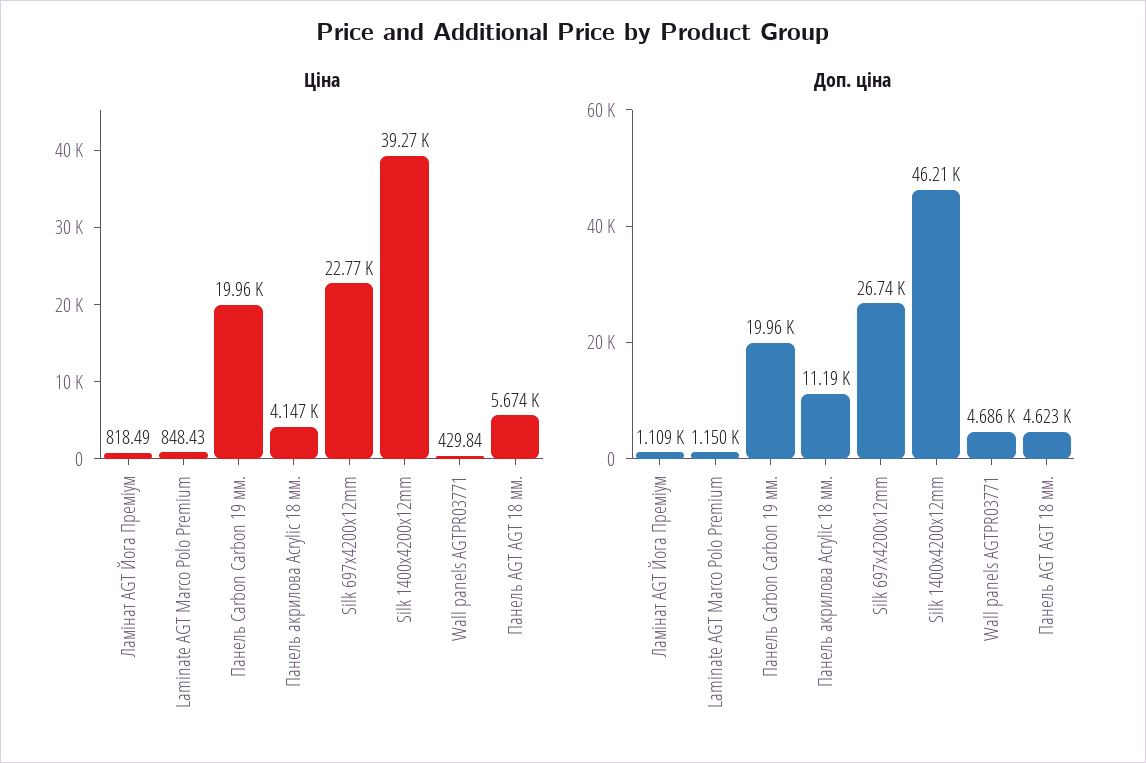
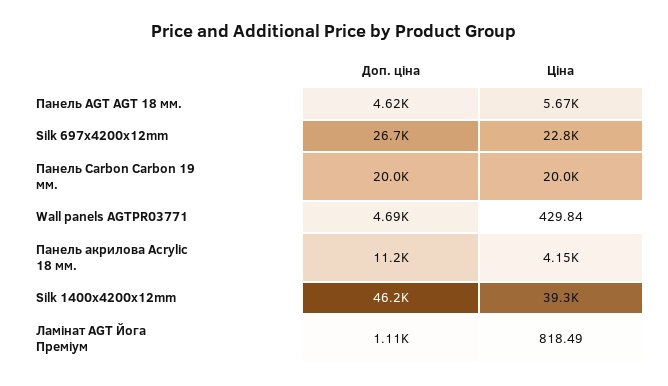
  {
    "Ціна": {
      "Ламінат AGT Йога Преміум": 818.49,
-     "Laminate AGT Marco Polo Premium": 848.43,
      "Панель Carbon Carbon 19 мм.": 19960,
      "Панель акрилова Acrylic 18 мм.": 4147,
      "Silk 697x4200x12mm": 22770,
      "Silk 1400x4200x12mm": 39270,
      "Wall panels AGTPR03771": 429.84,
      "Панель AGT AGT 18 мм.": 5674
    },
    "Доп. ціна": {
      "Ламінат AGT Йога Преміум": 1109,
-     "Laminate AGT Marco Polo Premium": 1150,
      "Панель Carbon Carbon 19 мм.": 19960,
      "Панель акрилова Acrylic 18 мм.": 11190,
      "Silk 697x4200x12mm": 26740,
      "Silk 1400x4200x12mm": 46210,
      "Wall panels AGTPR03771": 4686,
      "Панель AGT AGT 18 мм.": 4623
    }
  }

